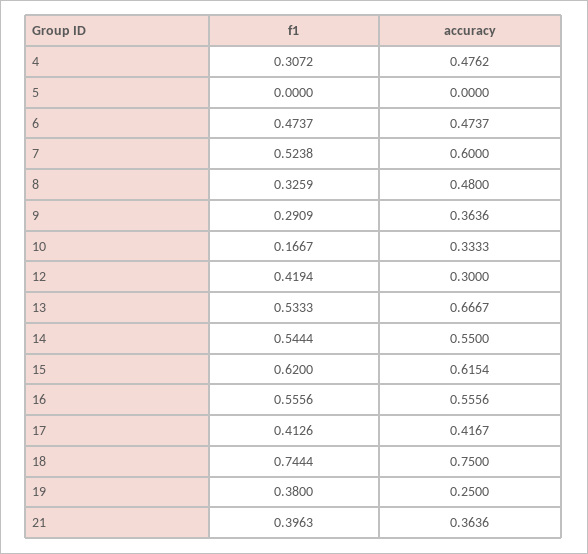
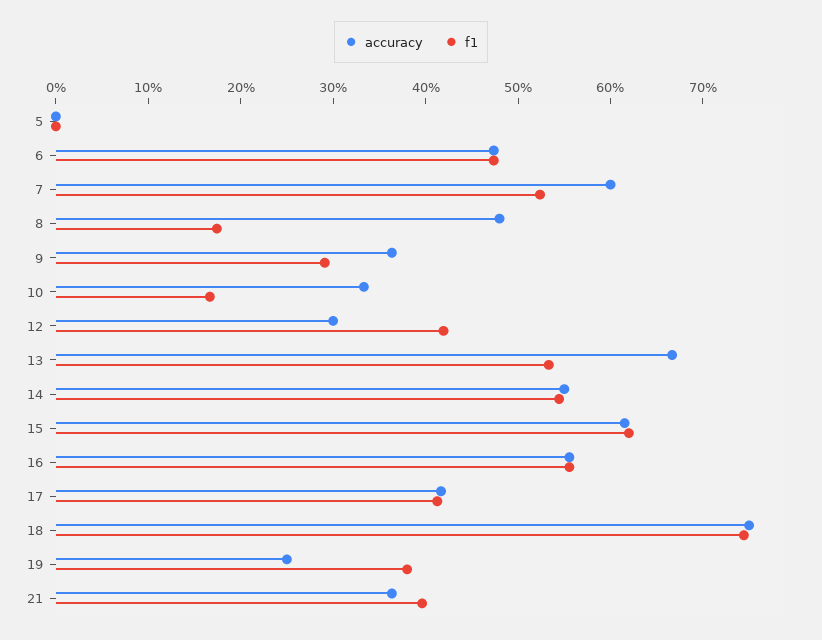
  {
    "f1": {
-     "4": 0.3072,
      "5": 0,
      "6": 0.4737,
      "7": 0.5238,
-     "8": 0.3259,
+     "8": 0.18,
      "9": 0.2909,
      "10": 0.1667,
      "12": 0.4194,
      "13": 0.5333,
      "14": 0.5444,
      "15": 0.62,
      "16": 0.5556,
      "17": 0.4126,
      "18": 0.7444,
      "19": 0.38,
      "21": 0.3963
    },
    "accuracy": {
-     "4": 0.4762,
      "5": 0,
      "6": 0.4737,
      "7": 0.6,
      "8": 0.48,
      "9": 0.3636,
      "10": 0.3333,
      "12": 0.3,
      "13": 0.6667,
      "14": 0.55,
      "15": 0.6154,
      "16": 0.5556,
      "17": 0.4167,
      "18": 0.75,
      "19": 0.25,
      "21": 0.3636
    }
  }

